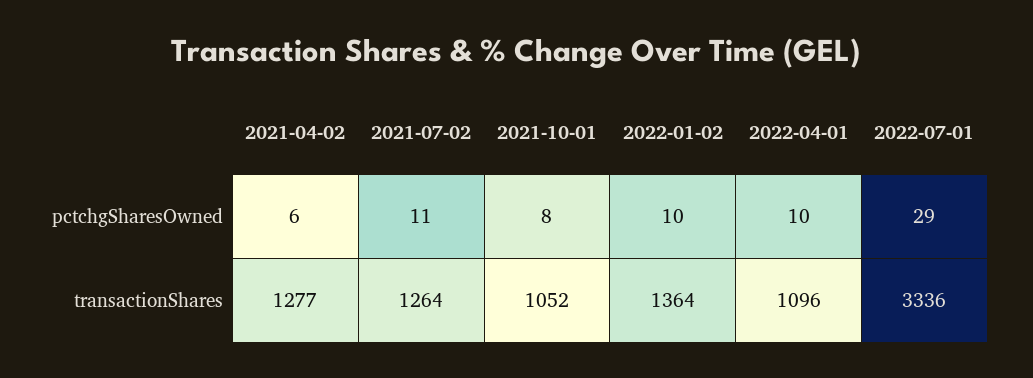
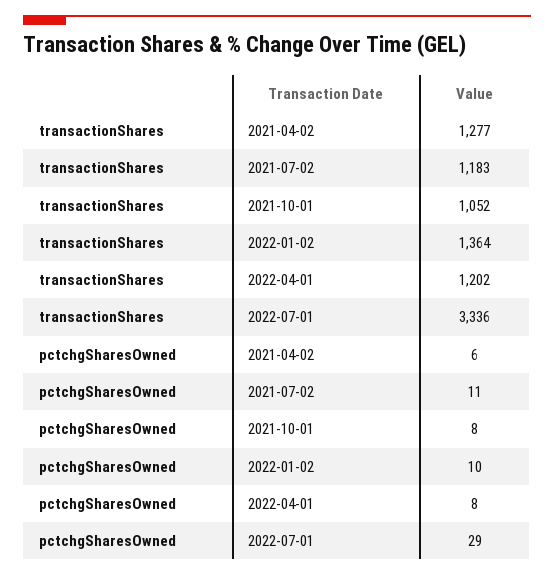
  {
    "2021-04-02": {
      "pctchgSharesOwned": 6,
      "transactionShares": 1277
    },
    "2021-07-02": {
      "pctchgSharesOwned": 11,
-     "transactionShares": 1264
+     "transactionShares": 1183
    },
    "2021-10-01": {
      "pctchgSharesOwned": 8,
      "transactionShares": 1052
    },
    "2022-01-02": {
      "pctchgSharesOwned": 10,
      "transactionShares": 1364
    },
    "2022-04-01": {
-     "pctchgSharesOwned": 10,
+     "pctchgSharesOwned": 8,
-     "transactionShares": 1096
+     "transactionShares": 1202
    },
    "2022-07-01": {
      "pctchgSharesOwned": 29,
      "transactionShares": 3336
    }
  }

